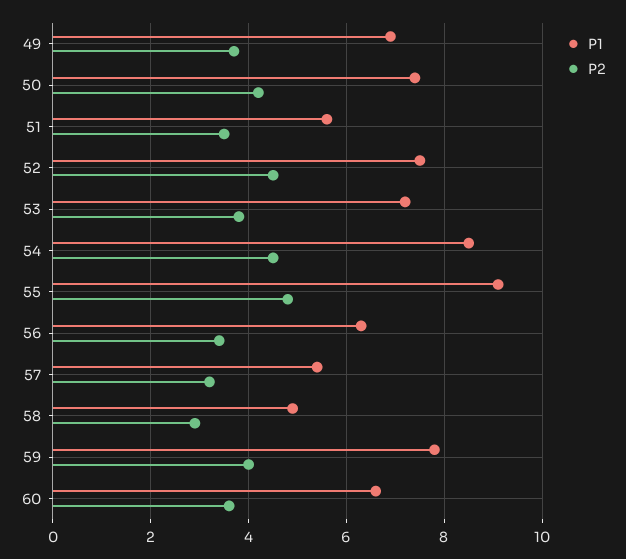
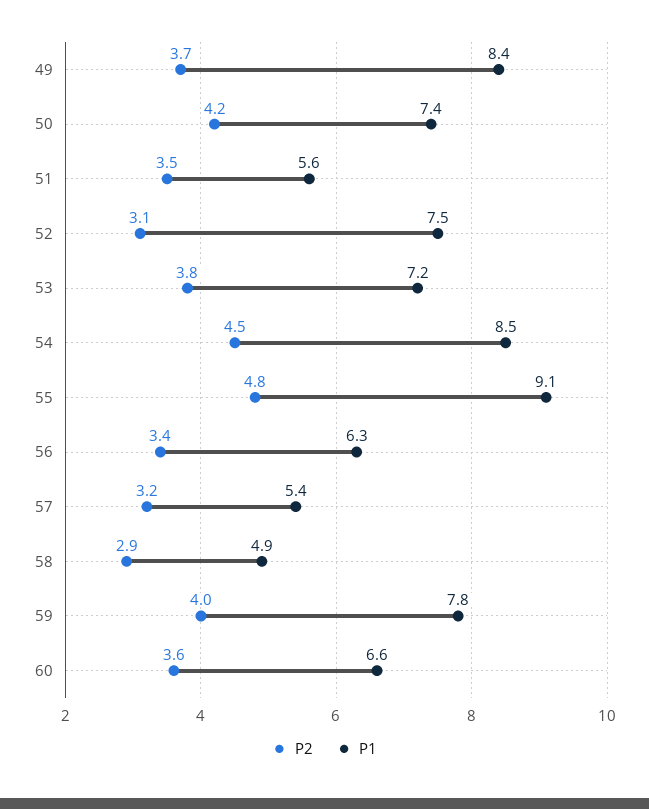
  {
    "P1": {
-     "49": 7,
+     "49": 8.4,
      "50": 7.4,
      "51": 5.6,
      "52": 7.5,
      "53": 7.2,
      "54": 8.5,
      "55": 9.1,
      "56": 6.3,
      "57": 5.4,
      "58": 4.9,
      "59": 7.8,
      "60": 6.6
    },
    "P2": {
      "49": 3.7,
      "50": 4.2,
      "51": 3.5,
-     "52": 4.5,
+     "52": 3.1,
      "53": 3.8,
      "54": 4.5,
      "55": 4.8,
      "56": 3.4,
      "57": 3.2,
      "58": 2.9,
      "59": 4,
      "60": 3.6
    }
  }

